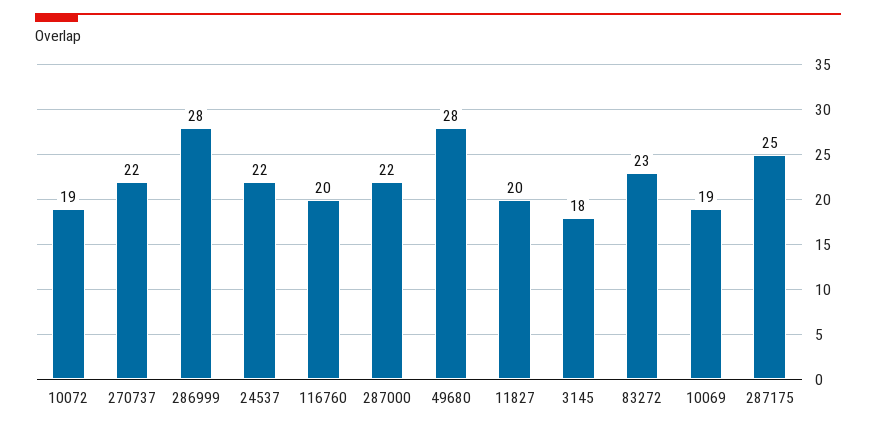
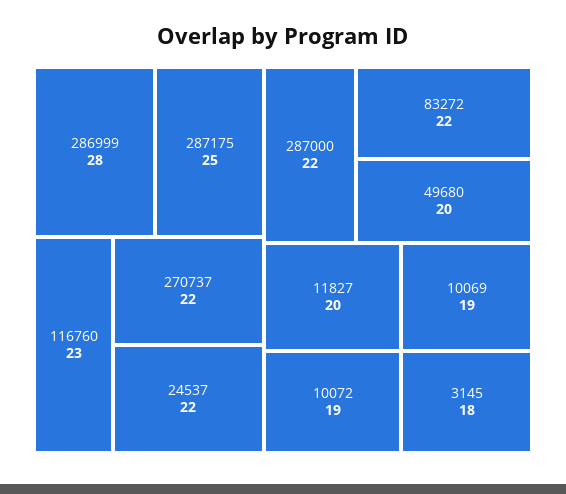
  {
    "10072": 19,
    "270737": 22,
    "286999": 28,
    "24537": 22,
-   "116760": 20,
+   "116760": 23,
    "287000": 22,
-   "49680": 28,
+   "49680": 20,
    "11827": 20,
    "3145": 18,
-   "83272": 23,
+   "83272": 22,
    "10069": 19,
    "287175": 25
  }

